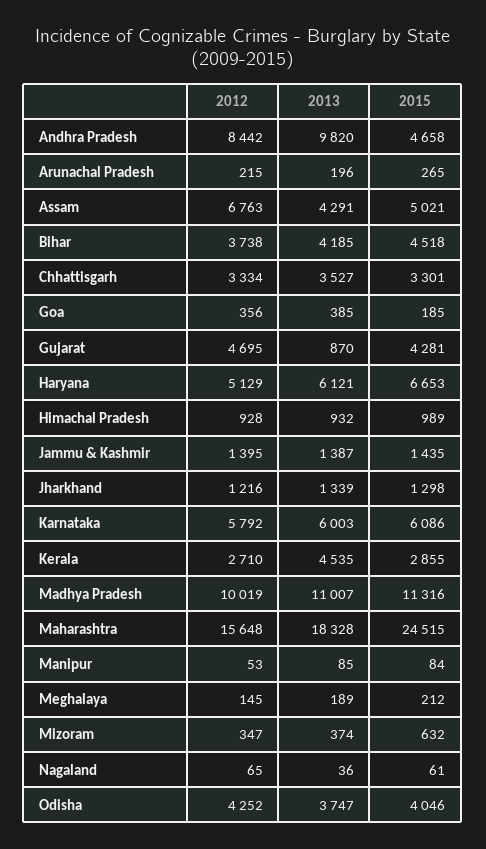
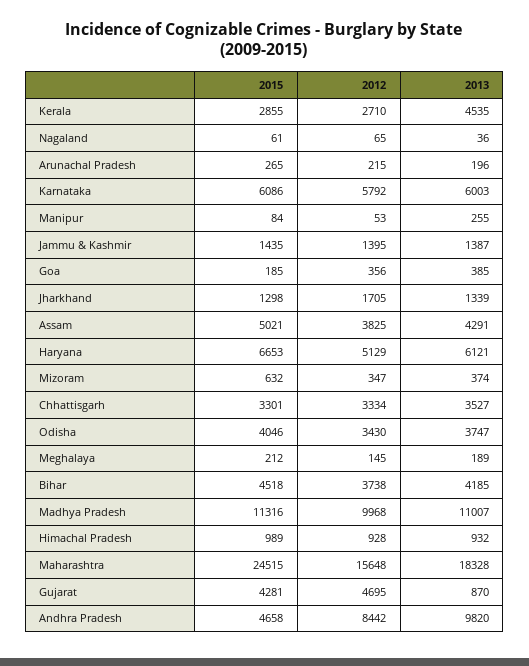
  {
    "2012": {
      "Andhra Pradesh": 8442,
      "Arunachal Pradesh": 215,
-     "Assam": 6763,
+     "Assam": 3825,
      "Bihar": 3738,
      "Chhattisgarh": 3334,
      "Goa": 356,
      "Gujarat": 4695,
      "Haryana": 5129,
      "Himachal Pradesh": 928,
      "Jammu & Kashmir": 1395,
-     "Jharkhand": 1216,
+     "Jharkhand": 1705,
      "Karnataka": 5792,
      "Kerala": 2710,
-     "Madhya Pradesh": 10019,
+     "Madhya Pradesh": 9968,
      "Maharashtra": 15648,
      "Manipur": 53,
      "Meghalaya": 145,
      "Mizoram": 347,
      "Nagaland": 65,
-     "Odisha": 4252
+     "Odisha": 3430
    },
    "2013": {
      "Andhra Pradesh": 9820,
      "Arunachal Pradesh": 196,
      "Assam": 4291,
      "Bihar": 4185,
      "Chhattisgarh": 3527,
      "Goa": 385,
      "Gujarat": 870,
      "Haryana": 6121,
      "Himachal Pradesh": 932,
      "Jammu & Kashmir": 1387,
      "Jharkhand": 1339,
      "Karnataka": 6003,
      "Kerala": 4535,
      "Madhya Pradesh": 11007,
      "Maharashtra": 18328,
-     "Manipur": 85,
+     "Manipur": 255,
      "Meghalaya": 189,
      "Mizoram": 374,
      "Nagaland": 36,
      "Odisha": 3747
    },
    "2015": {
      "Andhra Pradesh": 4658,
      "Arunachal Pradesh": 265,
      "Assam": 5021,
      "Bihar": 4518,
      "Chhattisgarh": 3301,
      "Goa": 185,
      "Gujarat": 4281,
      "Haryana": 6653,
      "Himachal Pradesh": 989,
      "Jammu & Kashmir": 1435,
      "Jharkhand": 1298,
      "Karnataka": 6086,
      "Kerala": 2855,
      "Madhya Pradesh": 11316,
      "Maharashtra": 24515,
      "Manipur": 84,
      "Meghalaya": 212,
      "Mizoram": 632,
      "Nagaland": 61,
      "Odisha": 4046
    }
  }

